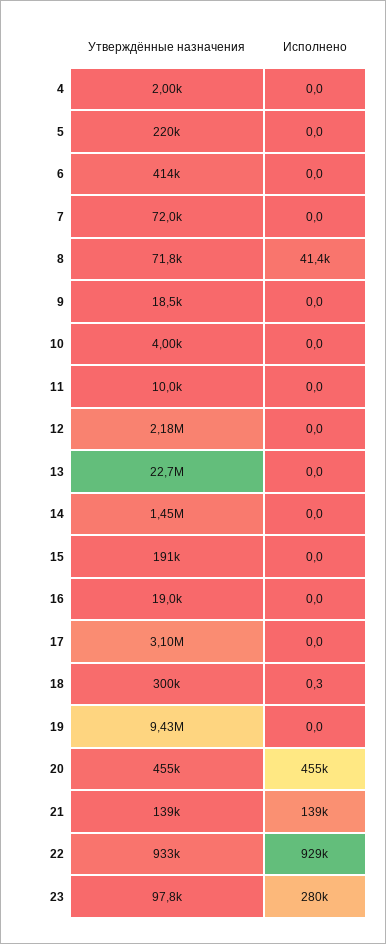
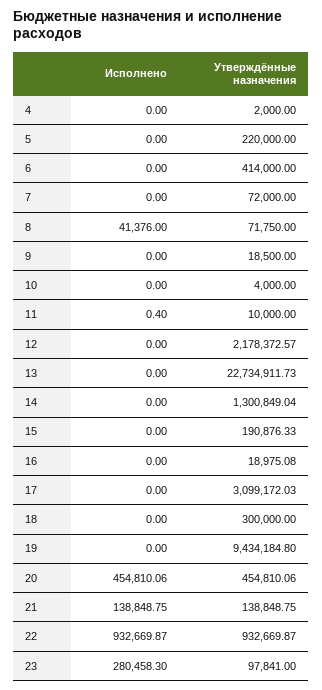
  {
    "Утверждённые назначения": {
      "4": 2000,
      "5": 220000,
      "6": 414000,
      "7": 72000,
      "8": 71750,
      "9": 18500,
      "10": 4000,
      "11": 10000,
      "12": 2178372.57,
      "13": 22734911.73,
-     "14": 1450000,
+     "14": 1300849.04,
      "15": 190876.33,
      "16": 18975.08,
      "17": 3099172.03,
      "18": 300000,
      "19": 9434184.8,
      "20": 454810.06,
      "21": 138848.75,
      "22": 932669.87,
      "23": 97841
    },
    "Исполнено": {
      "4": 0,
      "5": 0,
      "6": 0,
      "7": 0,
      "8": 41376,
      "9": 0,
      "10": 0,
-     "11": 0,
+     "11": 0.4,
      "12": 0,
      "13": 0,
      "14": 0,
      "15": 0,
      "16": 0,
      "17": 0,
-     "18": 0.3,
+     "18": 0,
      "19": 0,
      "20": 454810.06,
      "21": 138848.75,
-     "22": 929000,
+     "22": 932669.87,
      "23": 280458.3
    }
  }

